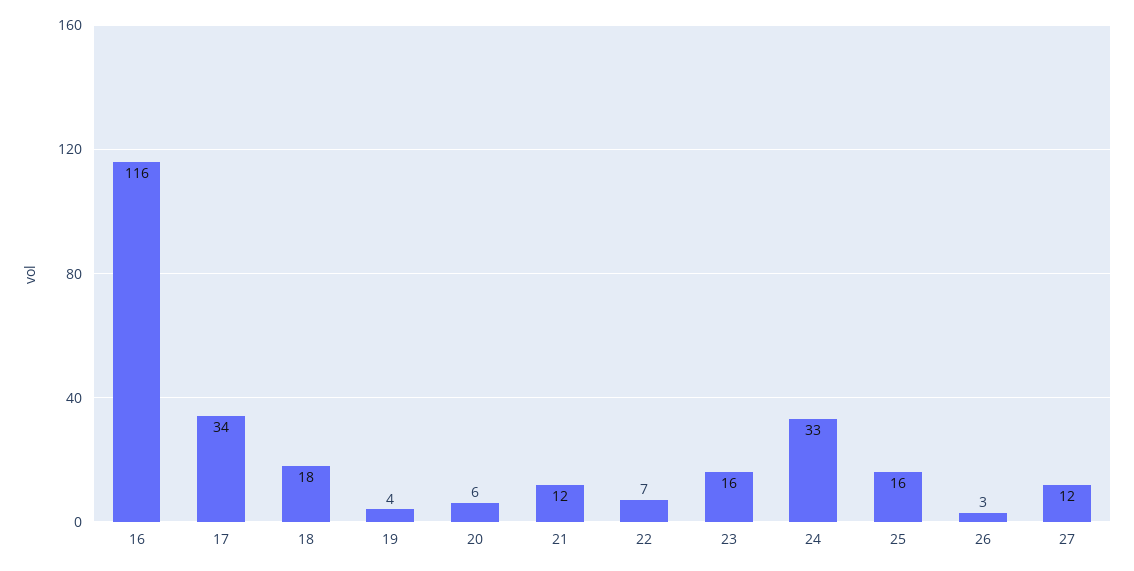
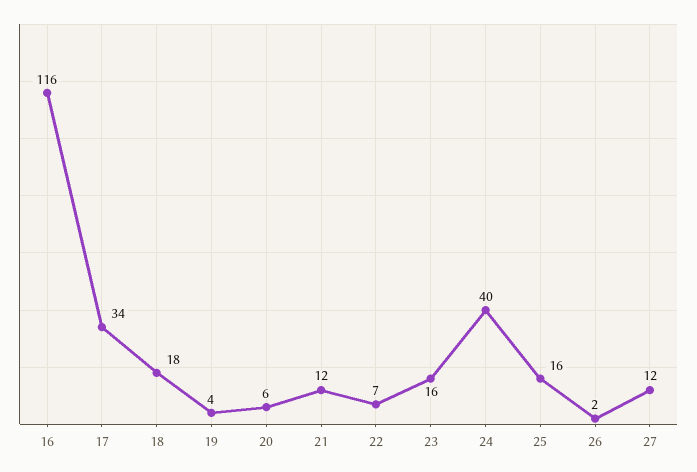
  {
    "16": 116,
    "17": 34,
    "18": 18,
    "19": 4,
    "20": 6,
    "21": 12,
    "22": 7,
    "23": 16,
-   "24": 33,
+   "24": 40,
    "25": 16,
-   "26": 3,
+   "26": 2,
    "27": 12
  }

